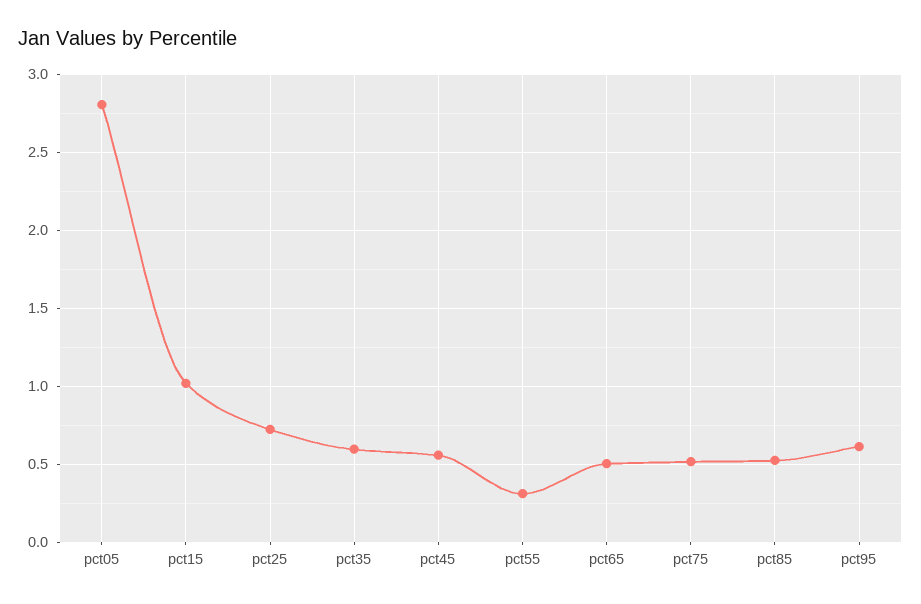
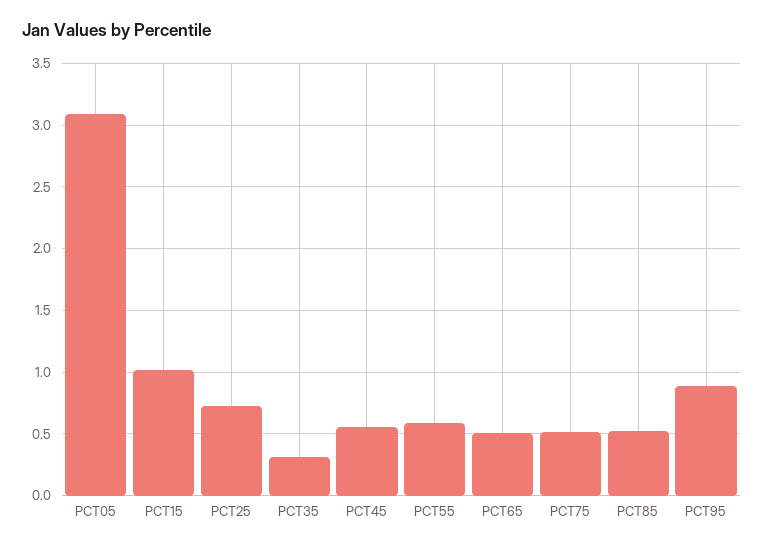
  {
-   "pct05": 2.8,
+   "pct05": 3.1,
    "pct15": 1,
    "pct25": 0.7,
-   "pct35": 0.6,
+   "pct35": 0.3,
    "pct45": 0.55,
-   "pct55": 0.3,
+   "pct55": 0.6,
    "pct65": 0.5,
    "pct75": 0.5,
    "pct85": 0.5,
-   "pct95": 0.6
+   "pct95": 0.9
  }

